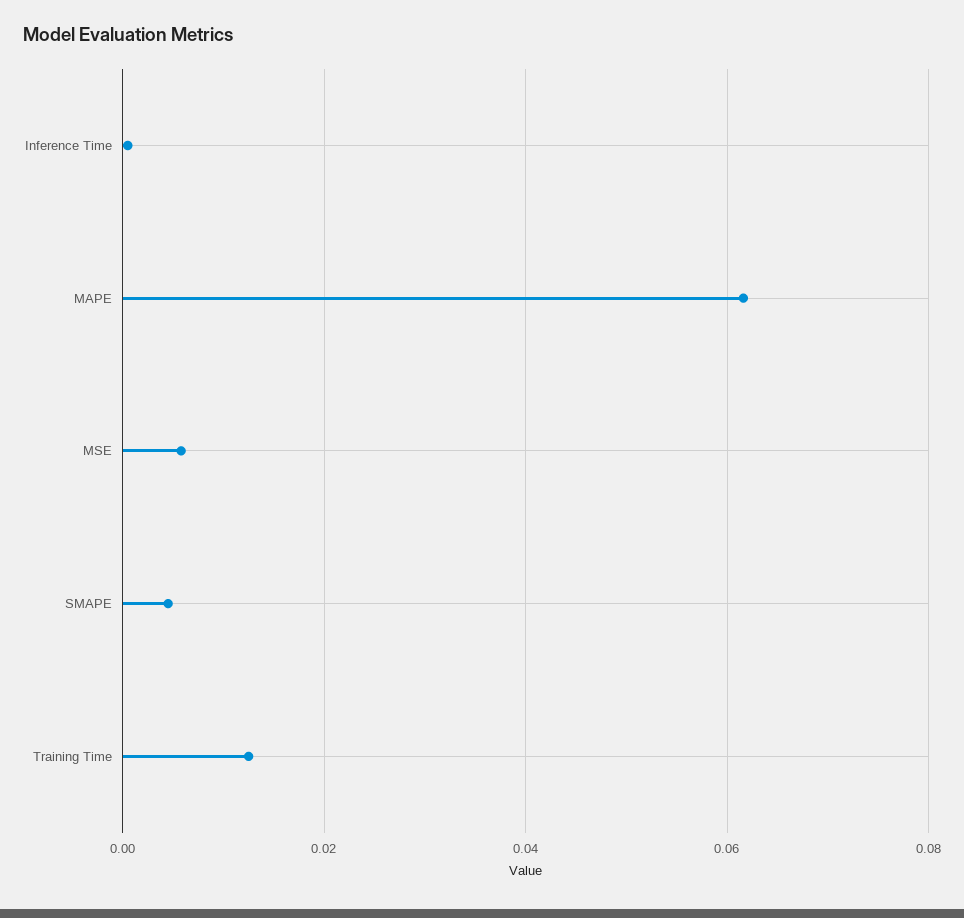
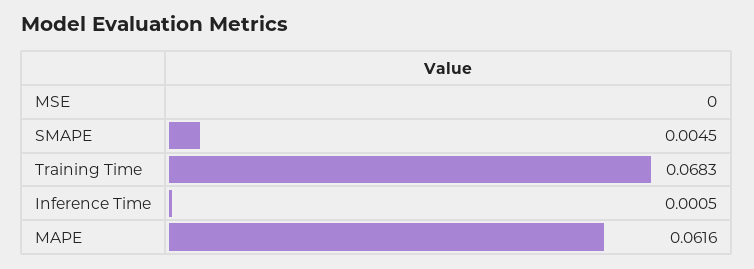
  {
    "Inference Time": 0.0005,
    "MAPE": 0.0616,
-   "MSE": 0.006,
+   "MSE": 0,
    "SMAPE": 0.0045,
-   "Training Time": 0.012
+   "Training Time": 0.0683
  }

